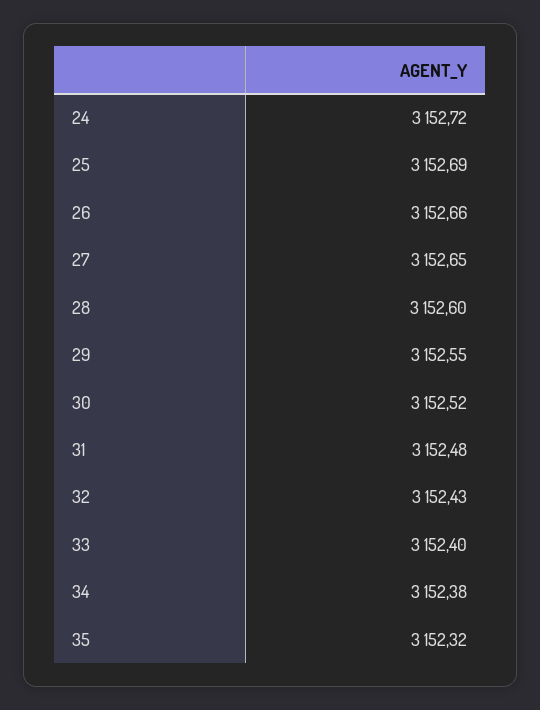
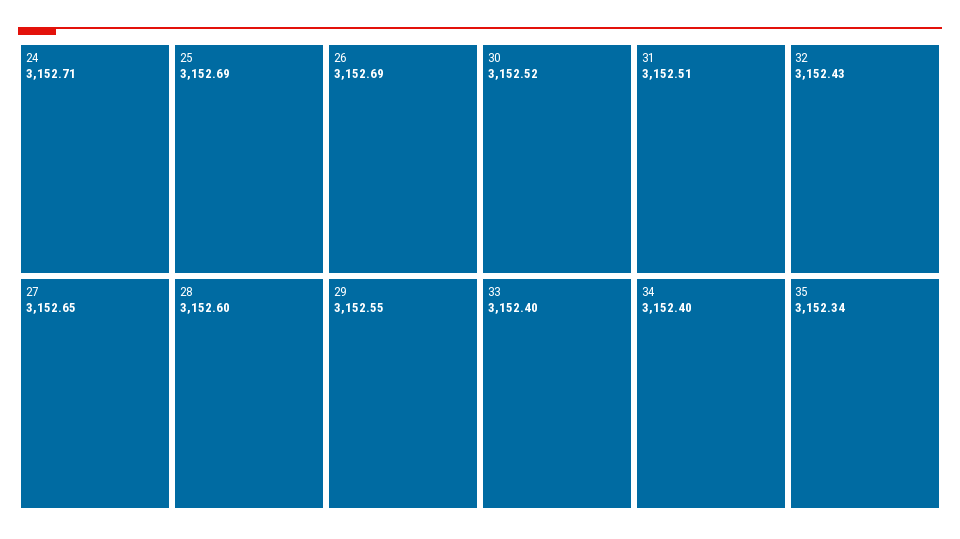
  {
-   "24": 3152.72,
+   "24": 3152.71,
    "25": 3152.69,
-   "26": 3152.66,
+   "26": 3152.69,
    "27": 3152.65,
    "28": 3152.6,
    "29": 3152.55,
    "30": 3152.52,
-   "31": 3152.48,
+   "31": 3152.51,
    "32": 3152.43,
    "33": 3152.4,
-   "34": 3152.38,
+   "34": 3152.4,
-   "35": 3152.32
+   "35": 3152.34
  }

